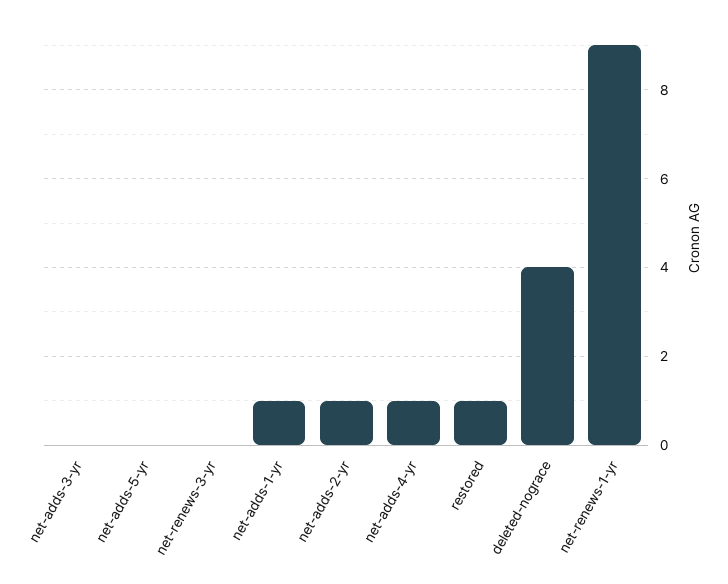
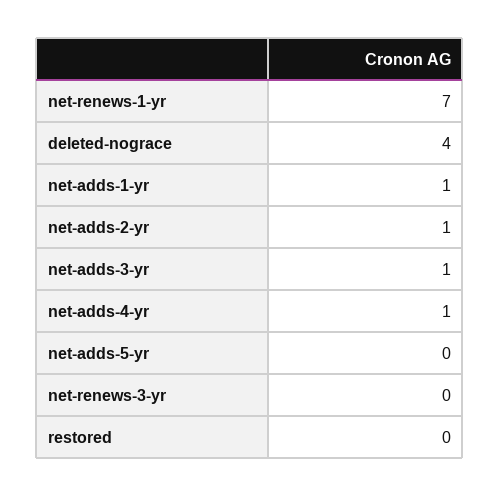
  {
-   "net-adds-3-yr": 0,
+   "net-adds-3-yr": 1,
    "net-adds-5-yr": 0,
    "net-renews-3-yr": 0,
    "net-adds-1-yr": 1,
    "net-adds-2-yr": 1,
    "net-adds-4-yr": 1,
-   "restored": 1,
+   "restored": 0,
    "deleted-nograce": 4,
-   "net-renews-1-yr": 9
+   "net-renews-1-yr": 7
  }

